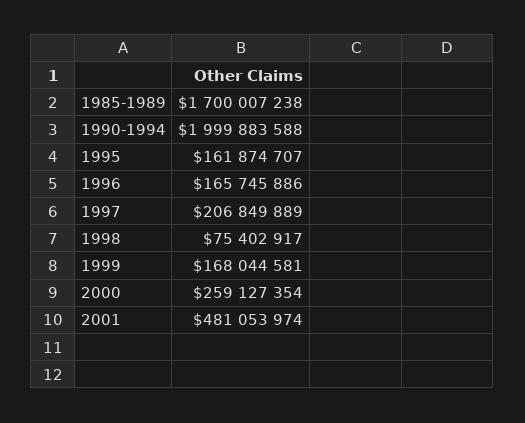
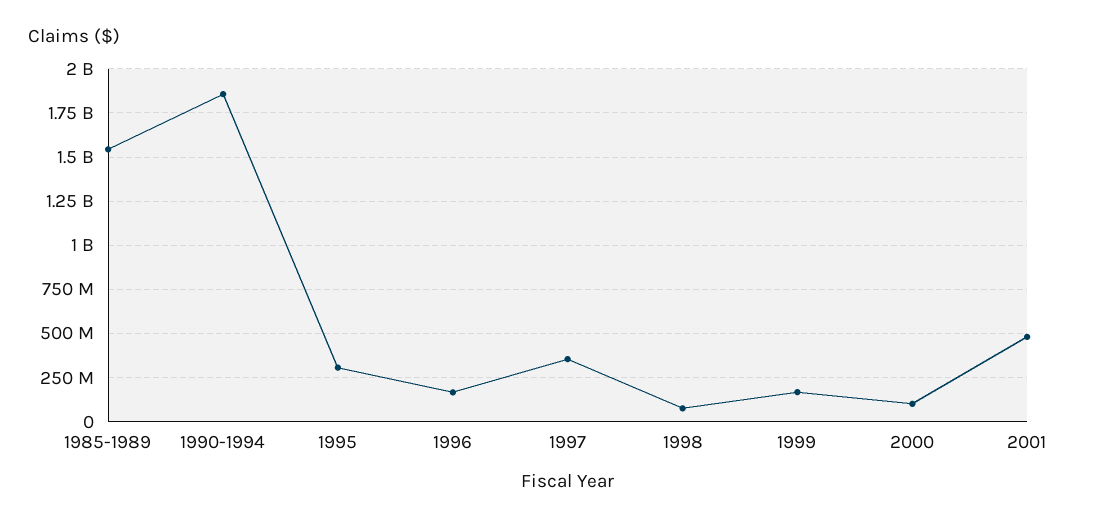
  {
-   "1985-1989": 1700007238,
+   "1985-1989": 1550000000,
-   "1990-1994": 1999883588,
+   "1990-1994": 1850000000,
-   "1995": 161874707,
+   "1995": 300000000,
    "1996": 165745886,
-   "1997": 206849889,
+   "1997": 350000000,
    "1998": 75402917,
    "1999": 168044581,
-   "2000": 259127354,
+   "2000": 100000000,
    "2001": 481053974
  }

